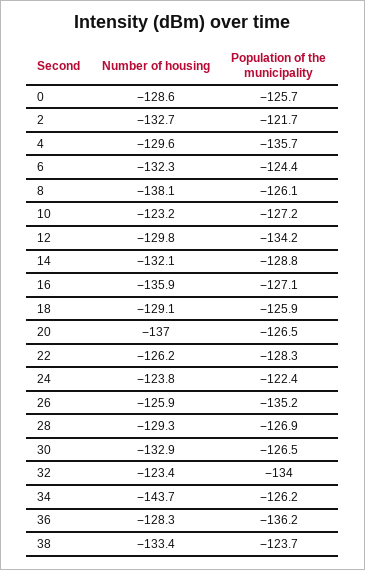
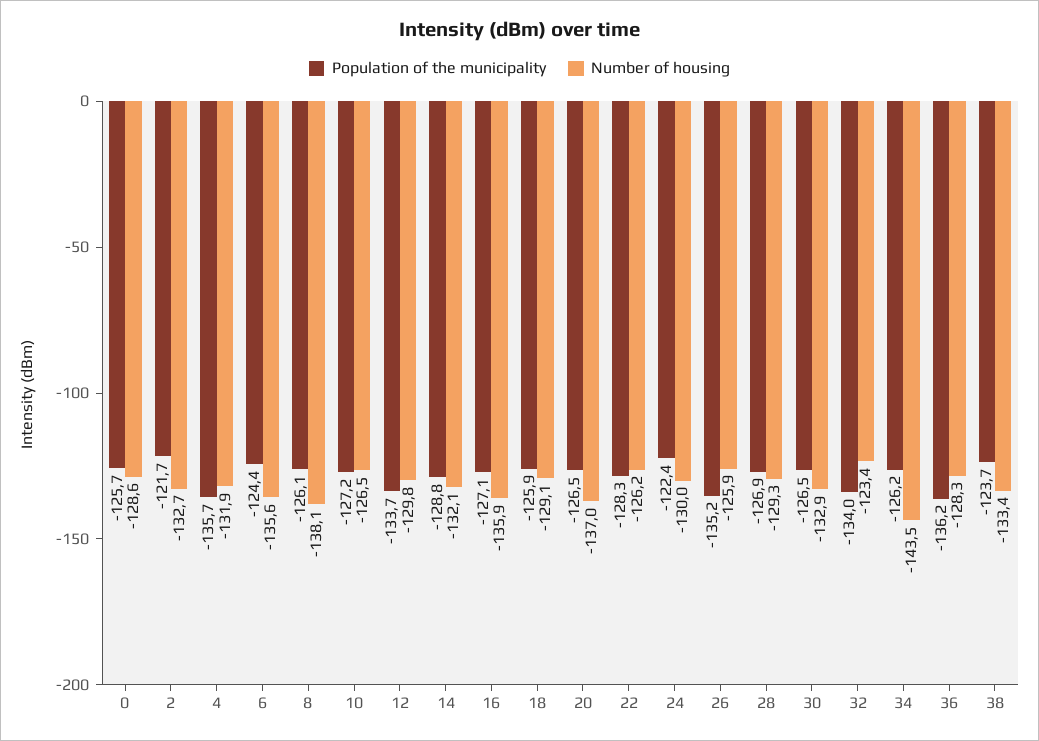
  {
    "Number of housing": {
      "0": -128.6,
      "2": -132.7,
-     "4": -129.6,
+     "4": -131.9,
-     "6": -132.3,
+     "6": -135.6,
      "8": -138.1,
-     "10": -123.2,
+     "10": -126.5,
      "12": -129.8,
      "14": -132.1,
      "16": -135.9,
      "18": -129.1,
      "20": -137,
      "22": -126.2,
-     "24": -123.8,
+     "24": -130,
      "26": -125.9,
      "28": -129.3,
      "30": -132.9,
      "32": -123.4,
-     "34": -143.7,
+     "34": -143.5,
      "36": -128.3,
      "38": -133.4
    },
    "Population of the municipality": {
      "0": -125.7,
      "2": -121.7,
      "4": -135.7,
      "6": -124.4,
      "8": -126.1,
      "10": -127.2,
-     "12": -134.2,
+     "12": -133.7,
      "14": -128.8,
      "16": -127.1,
      "18": -125.9,
      "20": -126.5,
      "22": -128.3,
      "24": -122.4,
      "26": -135.2,
      "28": -126.9,
      "30": -126.5,
      "32": -134,
      "34": -126.2,
      "36": -136.2,
      "38": -123.7
    }
  }

